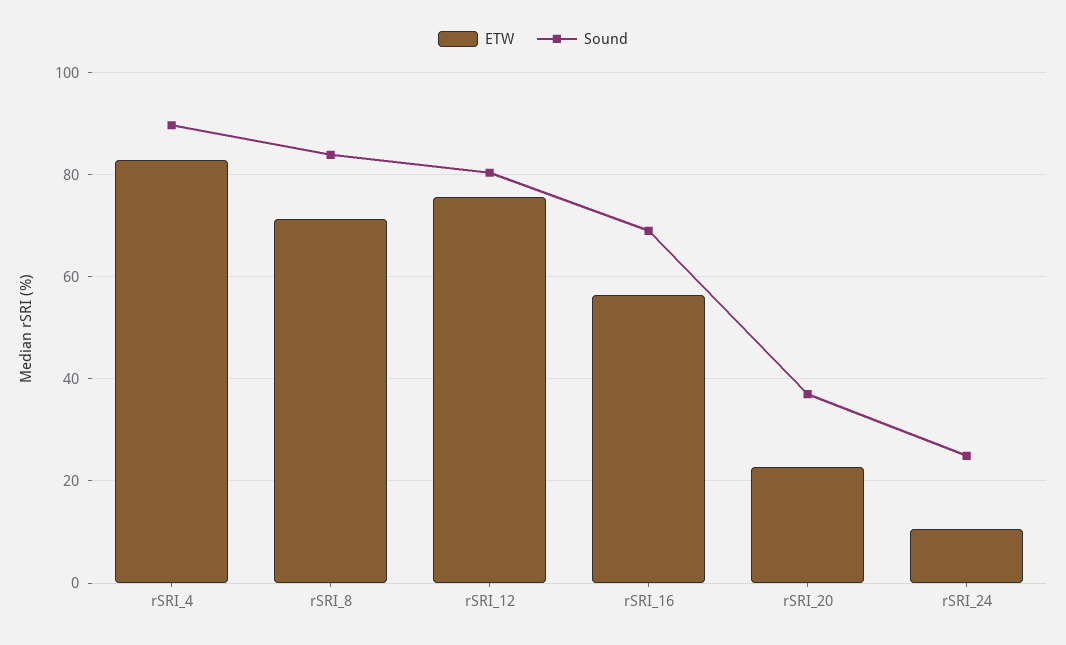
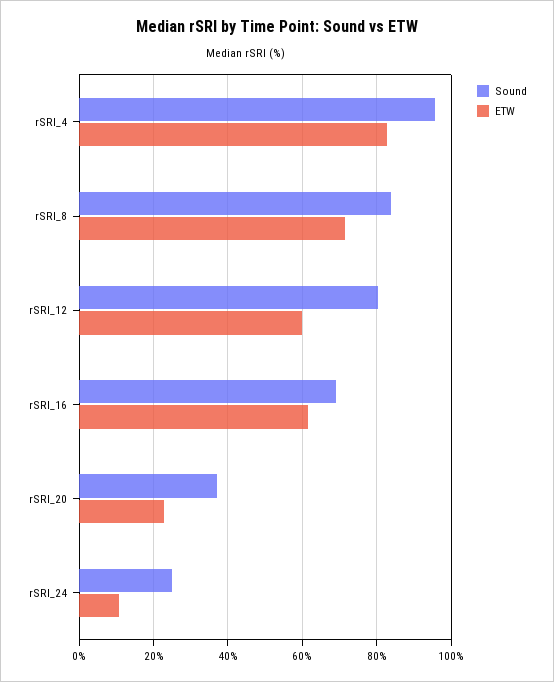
  {
    "ETW": {
      "rSRI_4": 82,
      "rSRI_8": 72,
-     "rSRI_12": 76,
+     "rSRI_12": 60,
-     "rSRI_16": 56,
+     "rSRI_16": 62,
      "rSRI_20": 22,
      "rSRI_24": 10
    },
    "Sound": {
-     "rSRI_4": 90,
+     "rSRI_4": 96,
      "rSRI_8": 84,
      "rSRI_12": 80,
      "rSRI_16": 68,
      "rSRI_20": 38,
      "rSRI_24": 24
    }
  }

